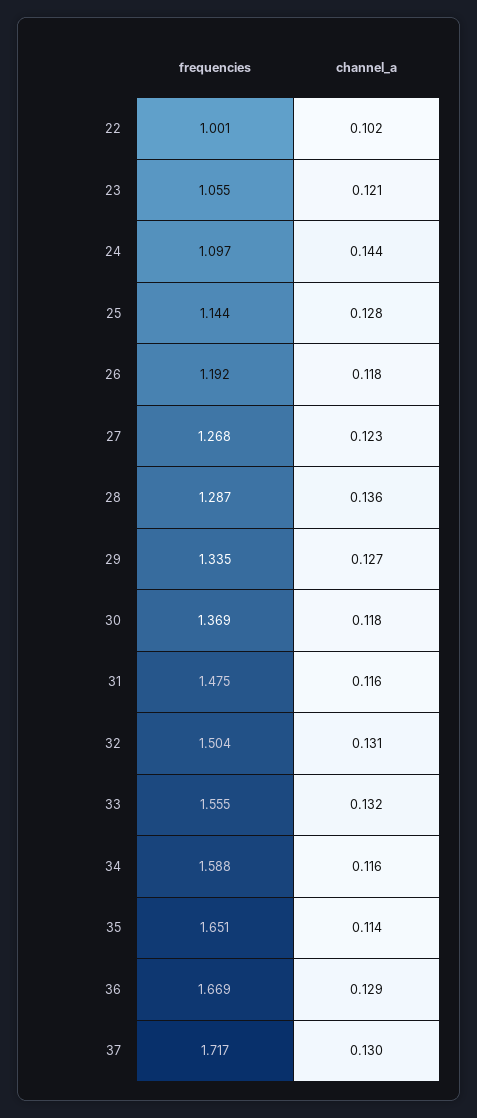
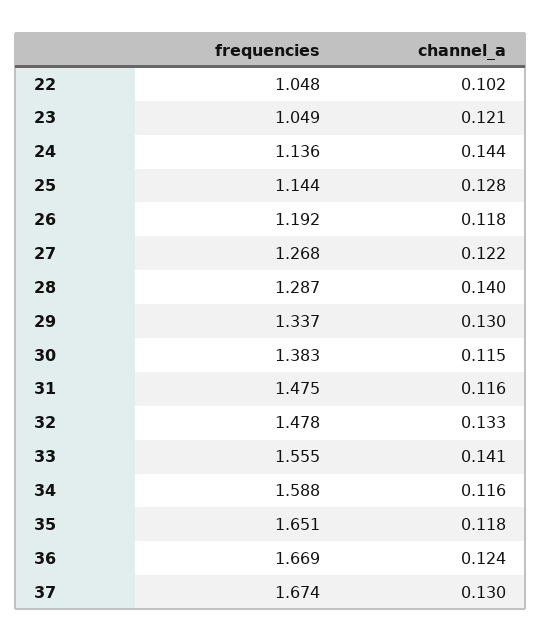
  {
    "frequencies": {
-     "22": 1.001,
+     "22": 1.048,
-     "23": 1.055,
+     "23": 1.049,
-     "24": 1.097,
+     "24": 1.136,
      "25": 1.144,
      "26": 1.192,
      "27": 1.268,
      "28": 1.287,
-     "29": 1.335,
+     "29": 1.337,
-     "30": 1.369,
+     "30": 1.383,
      "31": 1.475,
-     "32": 1.504,
+     "32": 1.478,
      "33": 1.555,
      "34": 1.588,
      "35": 1.651,
      "36": 1.669,
-     "37": 1.717
+     "37": 1.674
    },
    "channel_a": {
      "22": 0.102,
      "23": 0.121,
      "24": 0.144,
      "25": 0.128,
      "26": 0.118,
-     "27": 0.123,
+     "27": 0.122,
-     "28": 0.136,
+     "28": 0.14,
-     "29": 0.127,
+     "29": 0.13,
-     "30": 0.118,
+     "30": 0.115,
      "31": 0.116,
-     "32": 0.131,
+     "32": 0.133,
-     "33": 0.132,
+     "33": 0.141,
      "34": 0.116,
-     "35": 0.114,
+     "35": 0.118,
-     "36": 0.129,
+     "36": 0.124,
      "37": 0.13
    }
  }

